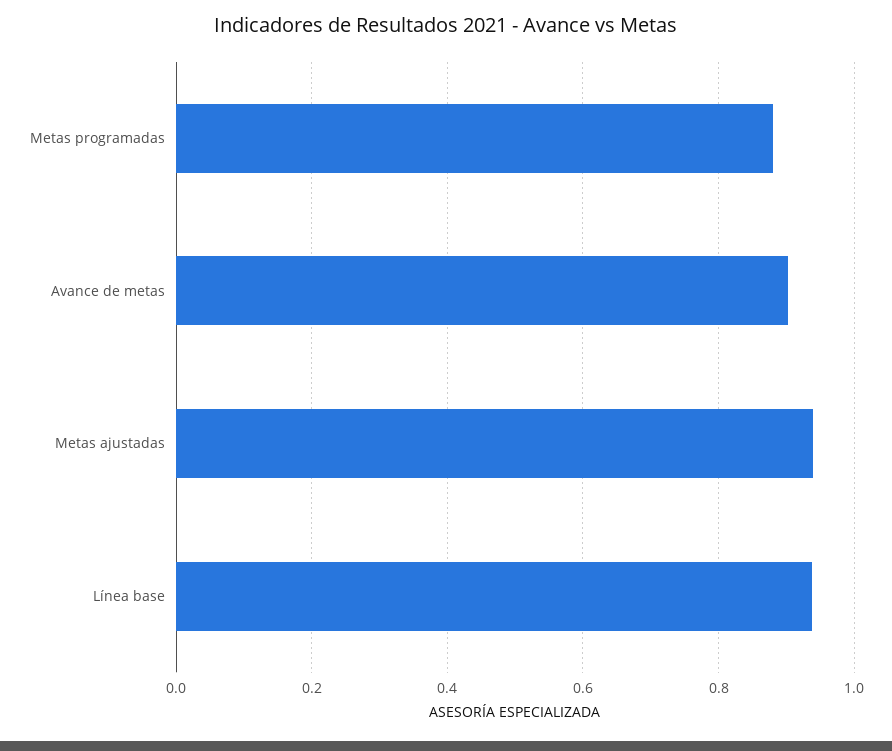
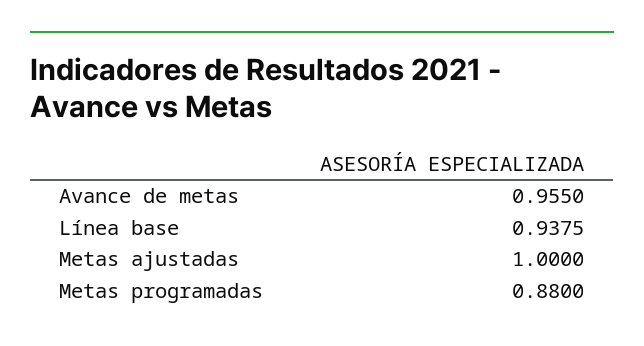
  {
    "Metas programadas": 0.88,
-   "Avance de metas": 0.9,
+   "Avance de metas": 0.955,
-   "Metas ajustadas": 0.94,
+   "Metas ajustadas": 1,
    "Línea base": 0.9375
  }

